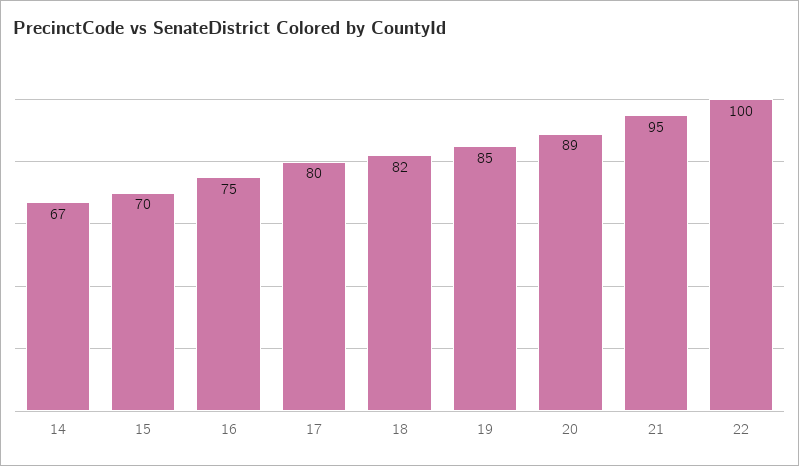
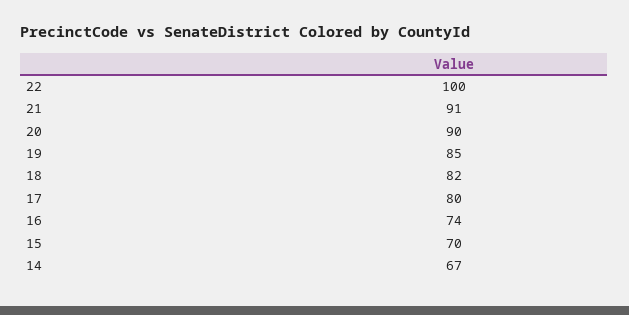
  {
    "14": 67,
    "15": 70,
-   "16": 75,
+   "16": 74,
    "17": 80,
    "18": 82,
    "19": 85,
-   "20": 89,
+   "20": 90,
-   "21": 95,
+   "21": 91,
    "22": 100
  }

